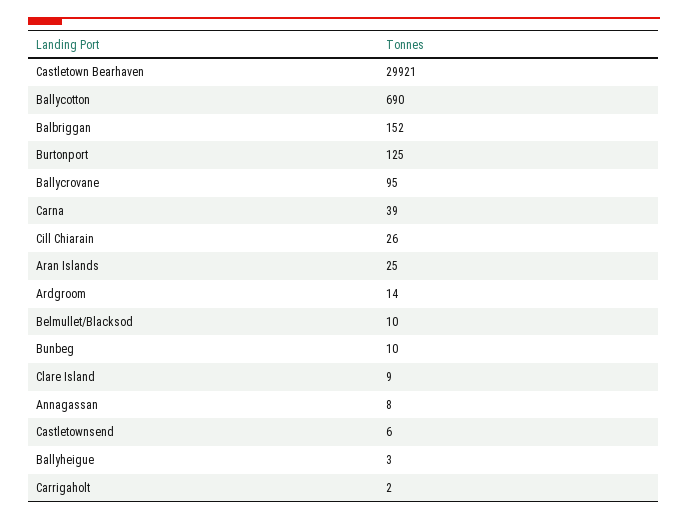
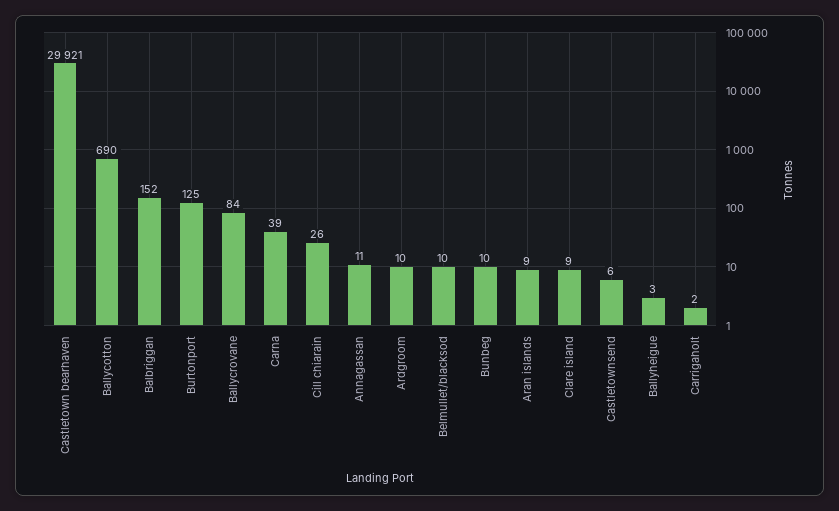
  {
    "Castletown Bearhaven": 29921,
    "Ballycotton": 690,
    "Balbriggan": 152,
    "Burtonport": 125,
-   "Ballycrovane": 95,
+   "Ballycrovane": 84,
    "Carna": 39,
    "Cill Chiarain": 26,
-   "Aran Islands": 25,
+   "Aran Islands": 9,
-   "Ardgroom": 14,
+   "Ardgroom": 10,
    "Belmullet/Blacksod": 10,
    "Bunbeg": 10,
    "Clare Island": 9,
-   "Annagassan": 8,
+   "Annagassan": 11,
    "Castletownsend": 6,
    "Ballyheigue": 3,
    "Carrigaholt": 2
  }

